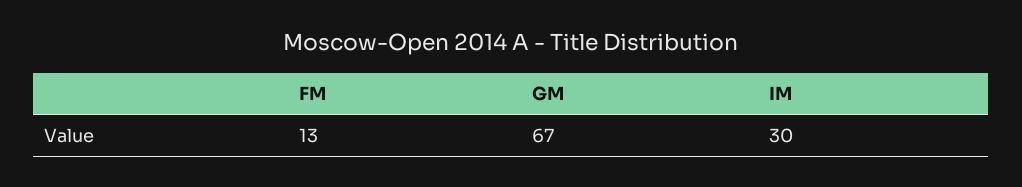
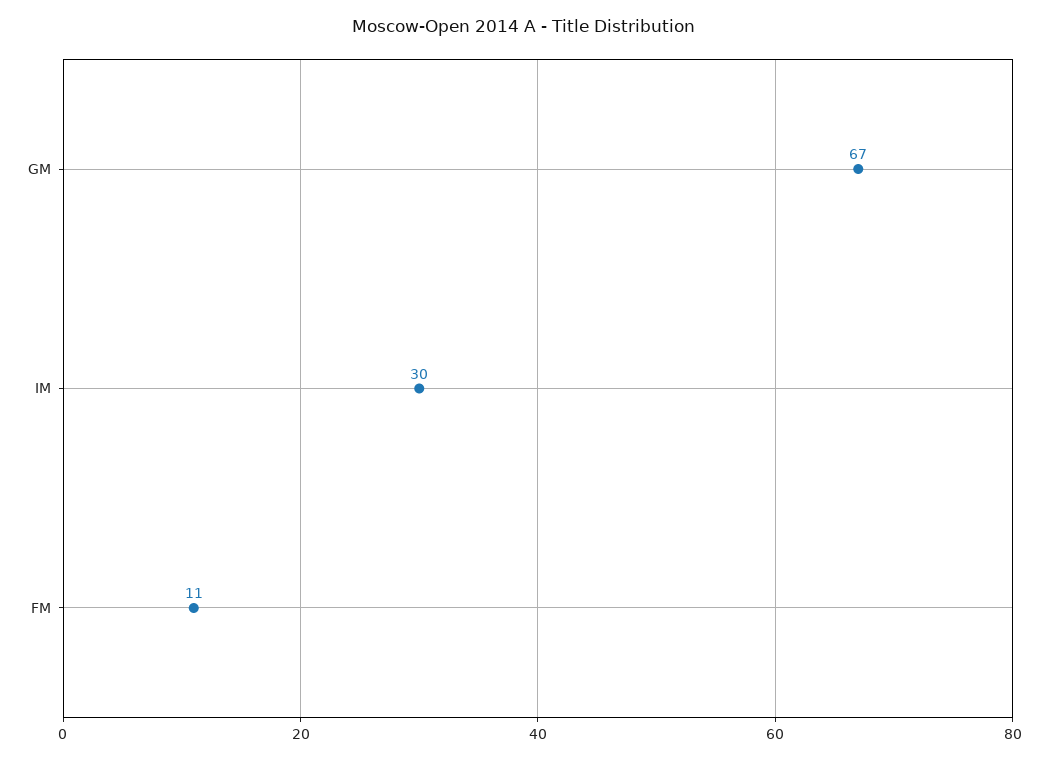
  {
-   "FM": 13,
+   "FM": 11,
    "GM": 67,
    "IM": 30
  }

